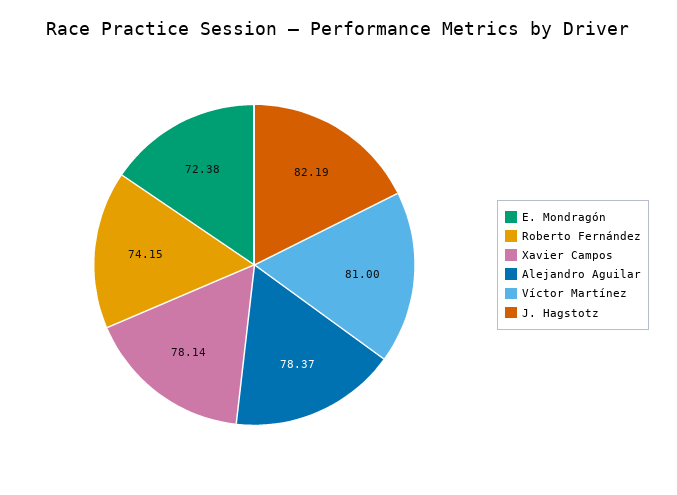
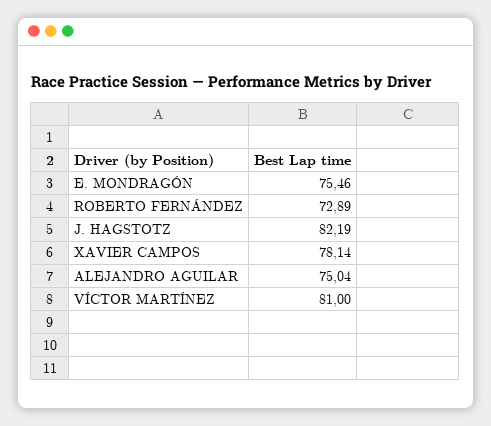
  {
-   "E. Mondragón": 72.38,
+   "E. Mondragón": 75.46,
-   "Roberto Fernández": 74.15,
+   "Roberto Fernández": 72.89,
    "Xavier Campos": 78.14,
-   "Alejandro Aguilar": 78.37,
+   "Alejandro Aguilar": 75.04,
    "Víctor Martínez": 81,
    "J. Hagstotz": 82.19
  }

